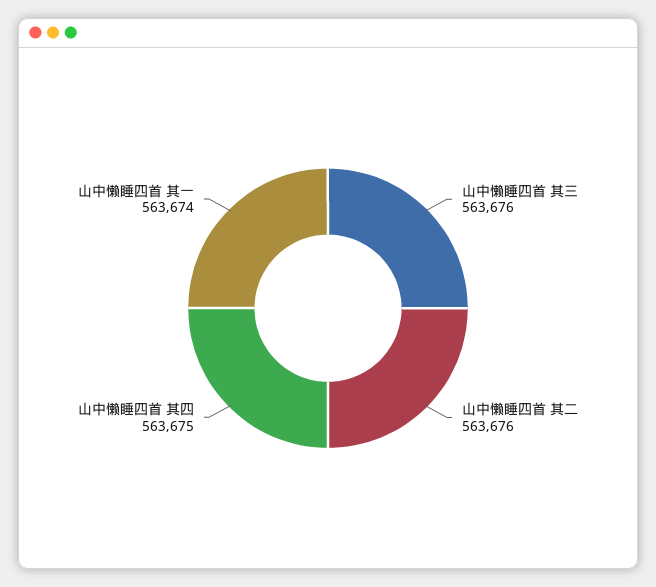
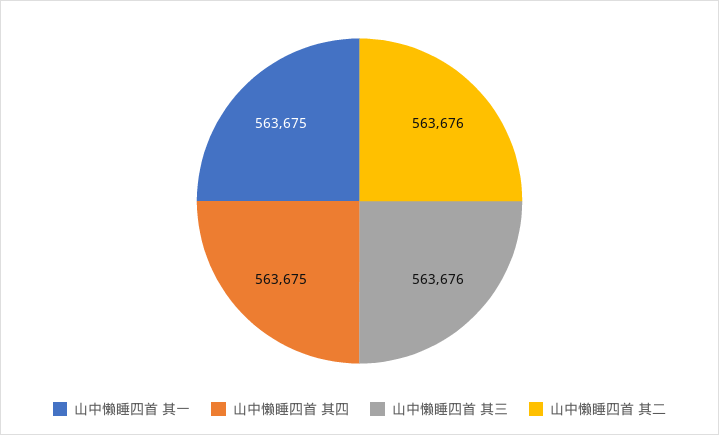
  {
    "山中懒睡四首 其三": 563676,
    "山中懒睡四首 其二": 563676,
    "山中懒睡四首 其四": 563675,
-   "山中懒睡四首 其一": 563674
+   "山中懒睡四首 其一": 563675
  }

